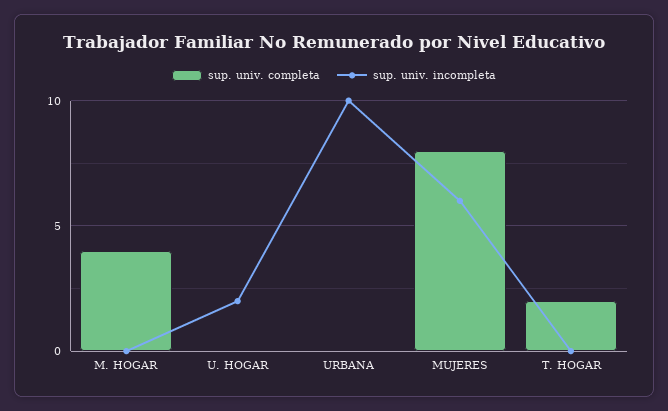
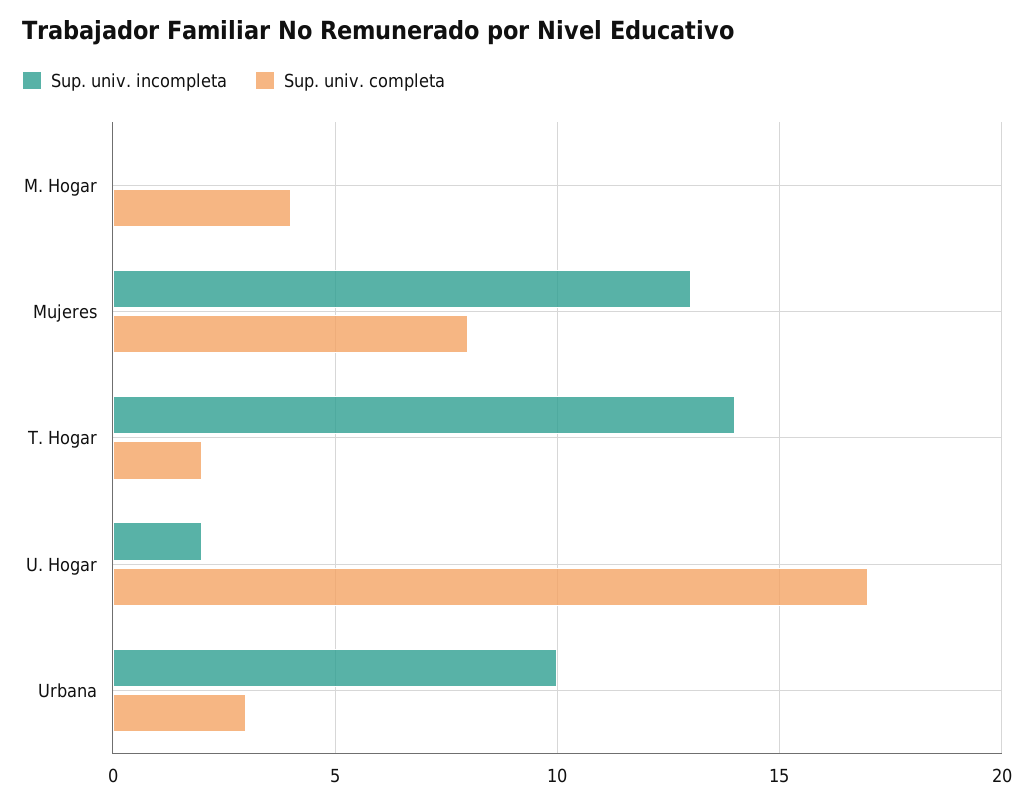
  {
    "sup. univ. completa": {
      "M. HOGAR": 4,
-     "U. HOGAR": 0,
+     "U. HOGAR": 17,
-     "URBANA": 0,
+     "URBANA": 3,
      "MUJERES": 8,
      "T. HOGAR": 2
    },
    "sup. univ. incompleta": {
      "M. HOGAR": 0,
      "U. HOGAR": 2,
      "URBANA": 10,
-     "MUJERES": 6,
+     "MUJERES": 13,
-     "T. HOGAR": 0
+     "T. HOGAR": 14
    }
  }

